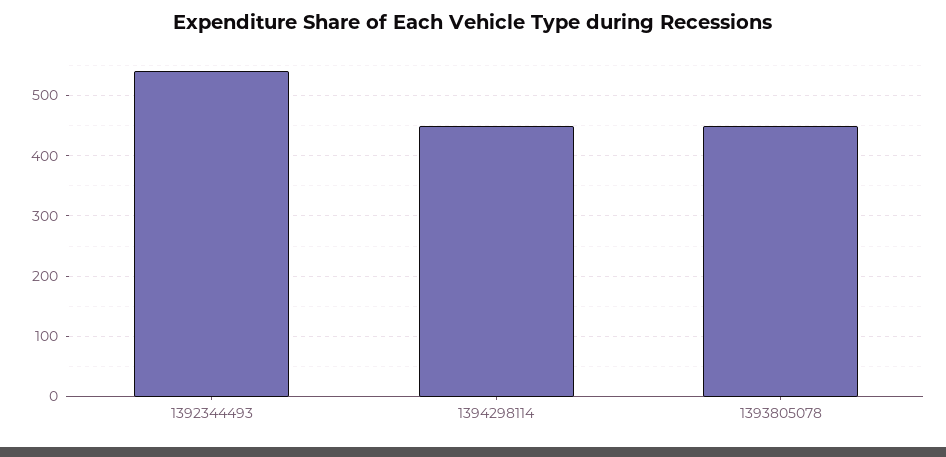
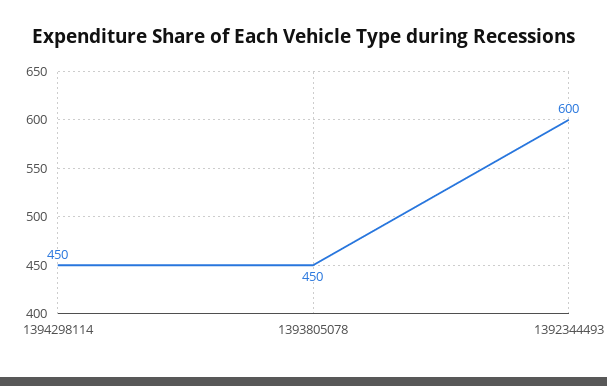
  {
-   "1392344493": 540,
+   "1392344493": 600,
    "1394298114": 450,
    "1393805078": 450
  }

